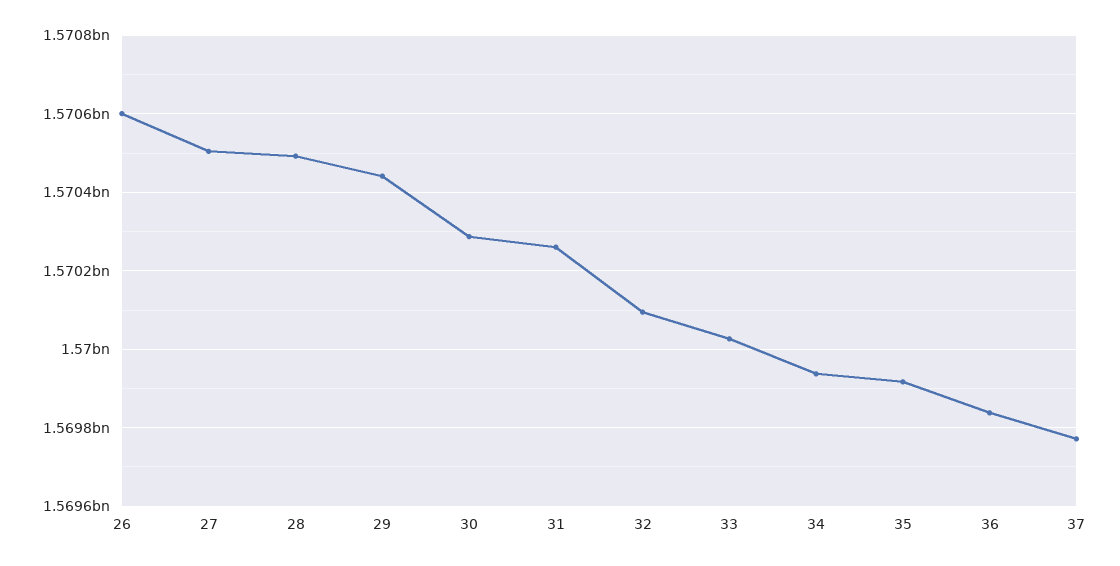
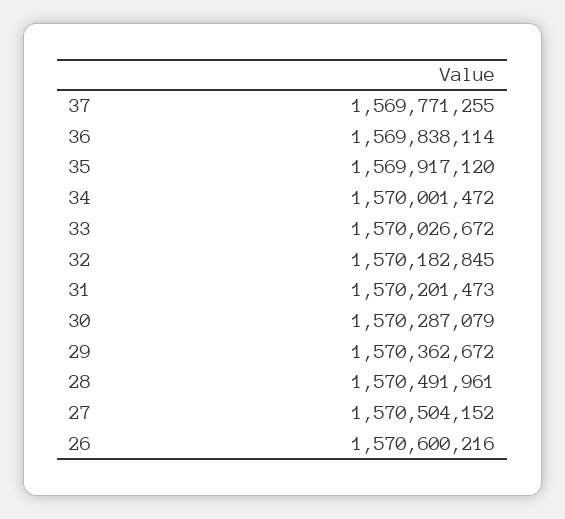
  {
    "26": 1570600216,
    "27": 1570504152,
    "28": 1570491961,
-   "29": 1570440000,
+   "29": 1570362672,
    "30": 1570287079,
-   "31": 1570260000,
+   "31": 1570201473,
-   "32": 1570100000,
+   "32": 1570182845,
    "33": 1570026672,
-   "34": 1569940000,
+   "34": 1570001472,
    "35": 1569917120,
    "36": 1569838114,
    "37": 1569771255
  }

